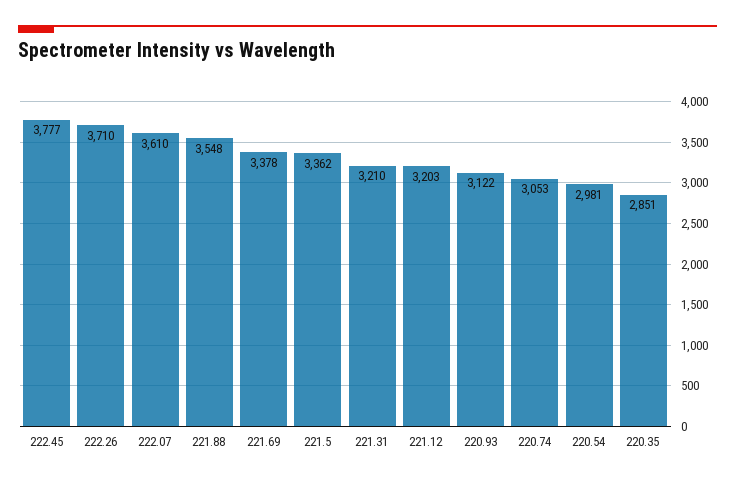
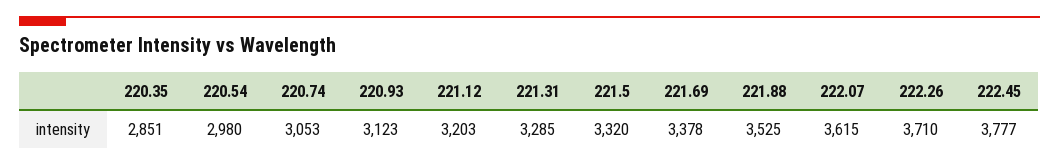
  {
    "222.45": 3777,
    "222.26": 3710,
-   "222.07": 3610,
+   "222.07": 3615,
-   "221.88": 3548,
+   "221.88": 3525,
    "221.69": 3378,
-   "221.5": 3362,
+   "221.5": 3320,
-   "221.31": 3210,
+   "221.31": 3285,
    "221.12": 3203,
-   "220.93": 3122,
+   "220.93": 3123,
    "220.74": 3053,
-   "220.54": 2981,
+   "220.54": 2980,
    "220.35": 2851
  }

